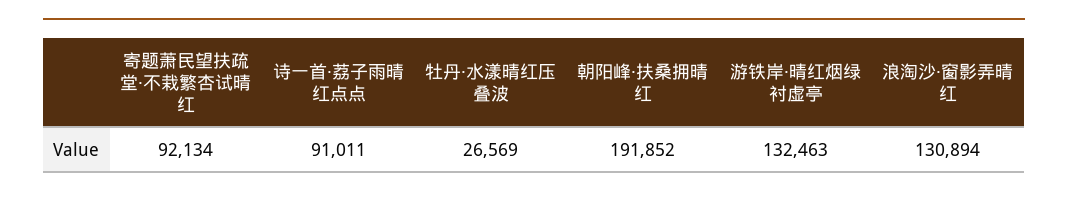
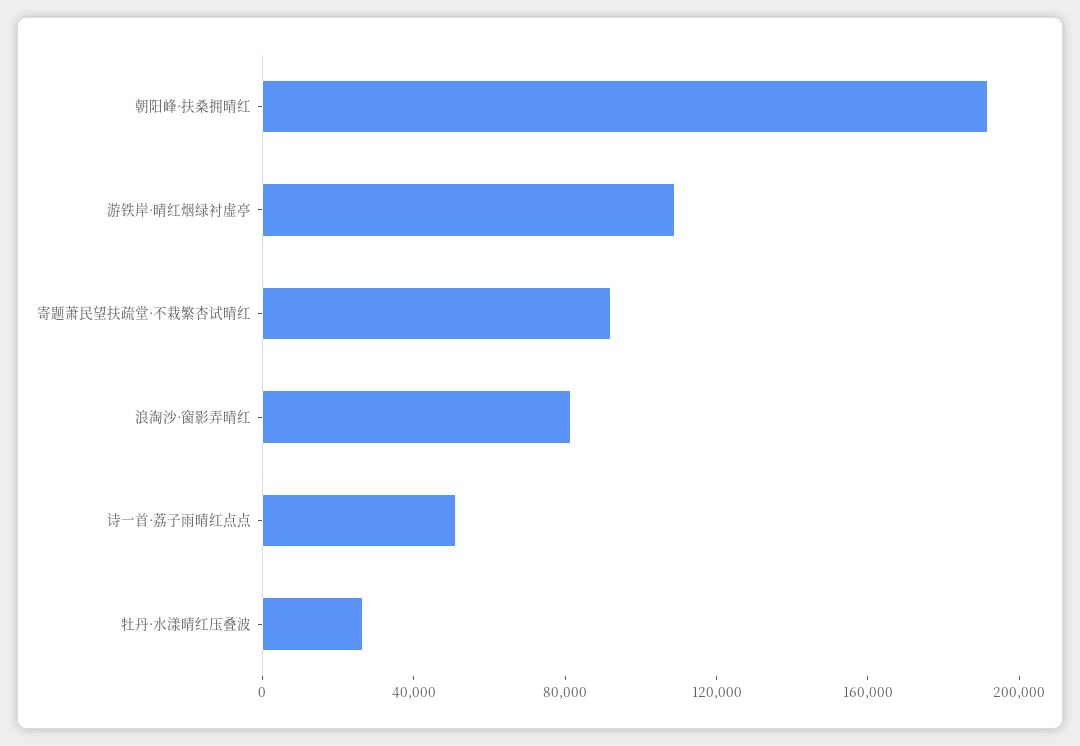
  {
    "寄题萧民望扶疏堂·不栽繁杏试晴红": 92134,
-   "诗一首·荔子雨晴红点点": 91011,
+   "诗一首·荔子雨晴红点点": 50000,
    "牡丹·水漾晴红压叠波": 26569,
    "朝阳峰·扶桑拥晴红": 191852,
-   "游铁岸·晴红烟绿衬虚亭": 132463,
+   "游铁岸·晴红烟绿衬虚亭": 110000,
-   "浪淘沙·窗影弄晴红": 130894
+   "浪淘沙·窗影弄晴红": 80000
  }

